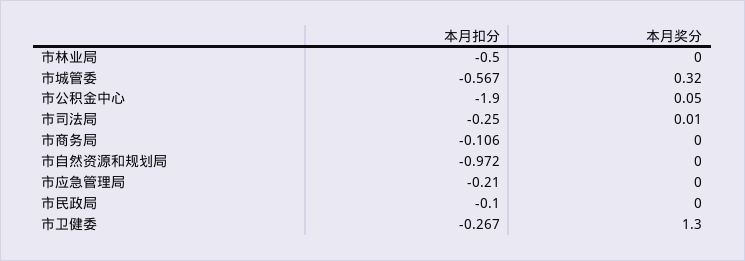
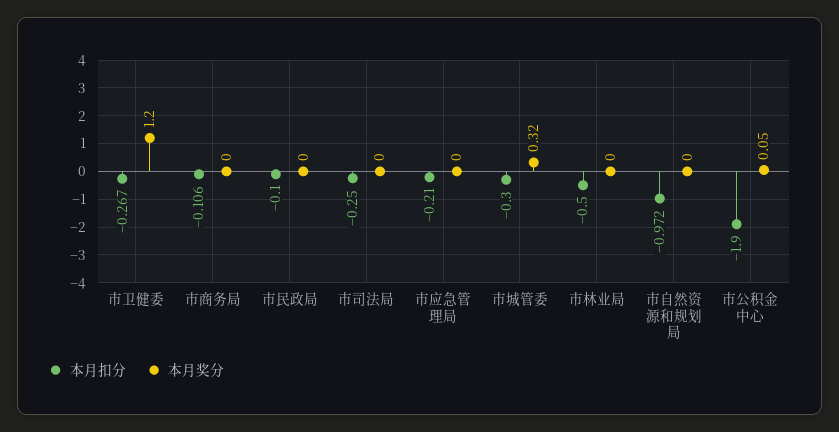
  {
    "本月扣分": {
      "市林业局": -0.5,
-     "市城管委": -0.567,
+     "市城管委": -0.3,
      "市公积金中心": -1.9,
      "市司法局": -0.25,
      "市商务局": -0.106,
      "市自然资源和规划局": -0.972,
      "市应急管理局": -0.21,
      "市民政局": -0.1,
      "市卫健委": -0.267
    },
    "本月奖分": {
      "市林业局": 0,
      "市城管委": 0.32,
      "市公积金中心": 0.05,
-     "市司法局": 0.01,
+     "市司法局": 0,
      "市商务局": 0,
      "市自然资源和规划局": 0,
      "市应急管理局": 0,
      "市民政局": 0,
-     "市卫健委": 1.3
+     "市卫健委": 1.2
    }
  }

